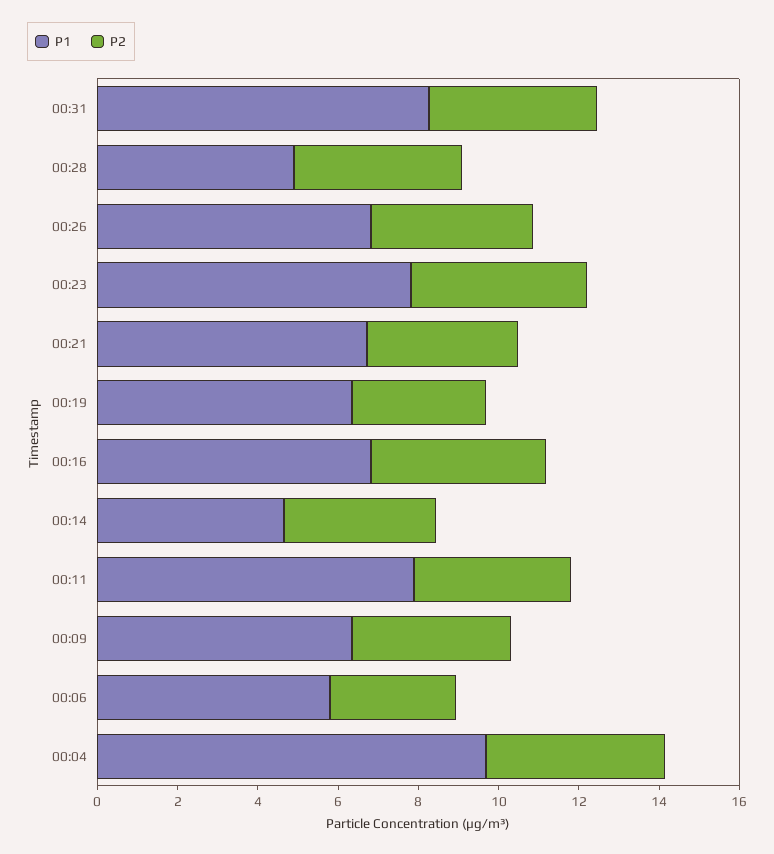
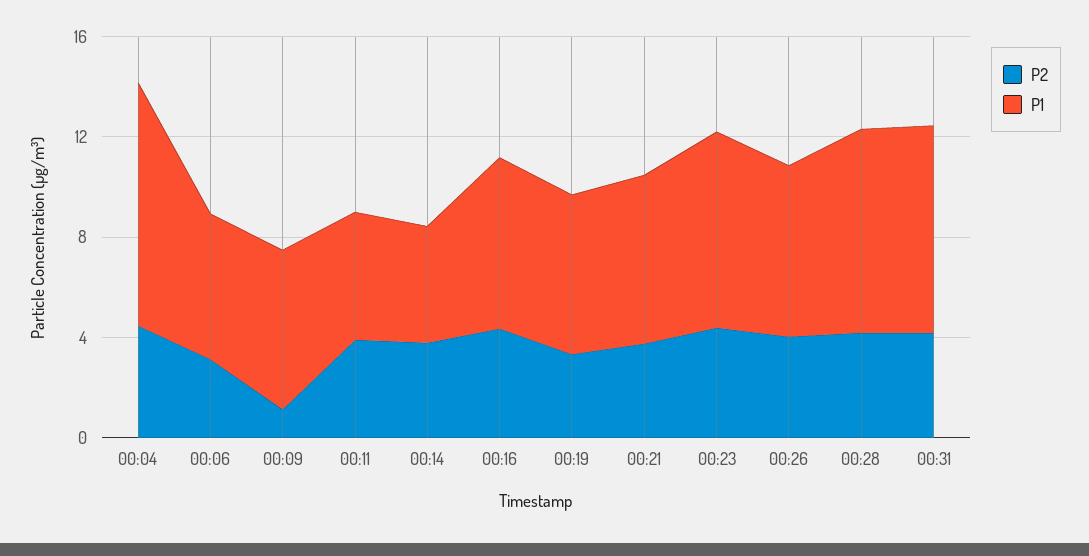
  {
    "P1": {
      "00:31": 8.5,
-     "00:28": 5,
+     "00:28": 8,
      "00:26": 7,
      "00:23": 8,
      "00:21": 6.5,
      "00:19": 6.5,
      "00:16": 7,
      "00:14": 4.5,
-     "00:11": 8,
+     "00:11": 5,
      "00:09": 6.5,
      "00:06": 6,
      "00:04": 9.5
    },
    "P2": {
      "00:31": 4,
      "00:28": 4,
      "00:26": 4,
      "00:23": 4.5,
      "00:21": 4,
      "00:19": 3.5,
      "00:16": 4.5,
      "00:14": 4,
      "00:11": 4,
-     "00:09": 4,
+     "00:09": 1,
      "00:06": 3,
      "00:04": 4.5
    }
  }

